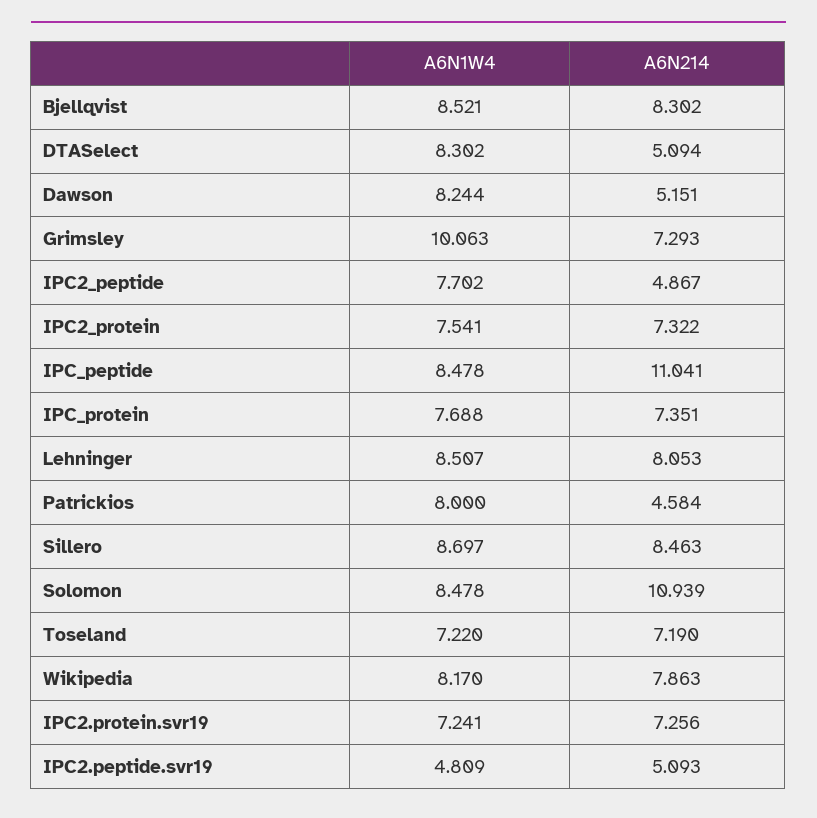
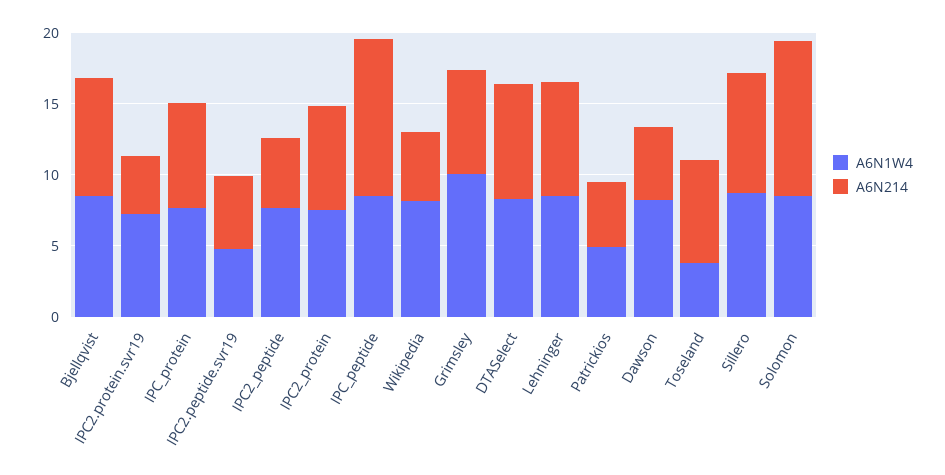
  {
    "A6N1W4": {
      "Bjellqvist": 8.521,
      "DTASelect": 8.302,
      "Dawson": 8.244,
      "Grimsley": 10.063,
      "IPC2_peptide": 7.702,
      "IPC2_protein": 7.541,
      "IPC_peptide": 8.478,
      "IPC_protein": 7.688,
      "Lehninger": 8.507,
-     "Patrickios": 8,
+     "Patrickios": 5,
      "Sillero": 8.697,
      "Solomon": 8.478,
-     "Toseland": 7.22,
+     "Toseland": 4,
      "Wikipedia": 8.17,
      "IPC2.protein.svr19": 7.241,
      "IPC2.peptide.svr19": 4.809
    },
    "A6N214": {
      "Bjellqvist": 8.302,
-     "DTASelect": 5.094,
+     "DTASelect": 8,
      "Dawson": 5.151,
      "Grimsley": 7.293,
      "IPC2_peptide": 4.867,
      "IPC2_protein": 7.322,
      "IPC_peptide": 11.041,
      "IPC_protein": 7.351,
      "Lehninger": 8.053,
      "Patrickios": 4.584,
      "Sillero": 8.463,
      "Solomon": 10.939,
      "Toseland": 7.19,
-     "Wikipedia": 7.863,
+     "Wikipedia": 5,
-     "IPC2.protein.svr19": 7.256,
+     "IPC2.protein.svr19": 4,
      "IPC2.peptide.svr19": 5.093
    }
  }

